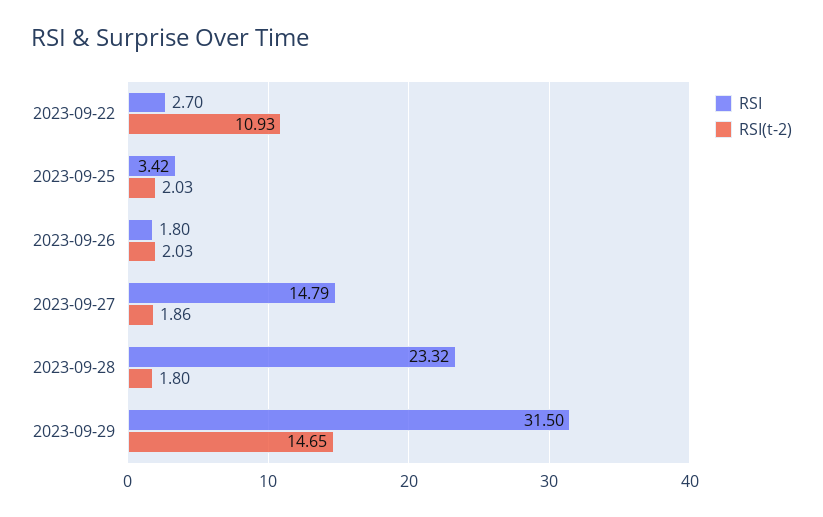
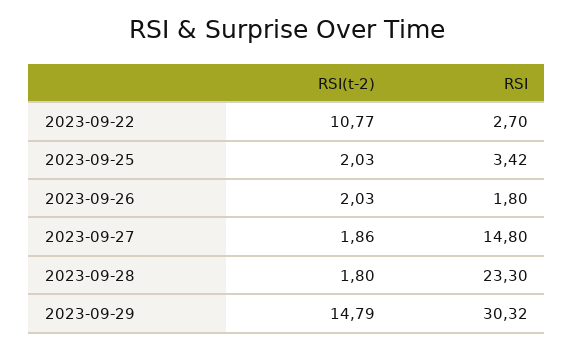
  {
    "RSI": {
      "2023-09-22": 2.7,
      "2023-09-25": 3.42,
      "2023-09-26": 1.8,
-     "2023-09-27": 14.79,
+     "2023-09-27": 14.8,
-     "2023-09-28": 23.32,
+     "2023-09-28": 23.3,
-     "2023-09-29": 31.5
+     "2023-09-29": 30.32
    },
    "RSI(t-2)": {
-     "2023-09-22": 10.93,
+     "2023-09-22": 10.77,
      "2023-09-25": 2.03,
      "2023-09-26": 2.03,
      "2023-09-27": 1.86,
      "2023-09-28": 1.8,
-     "2023-09-29": 14.65
+     "2023-09-29": 14.79
    }
  }

